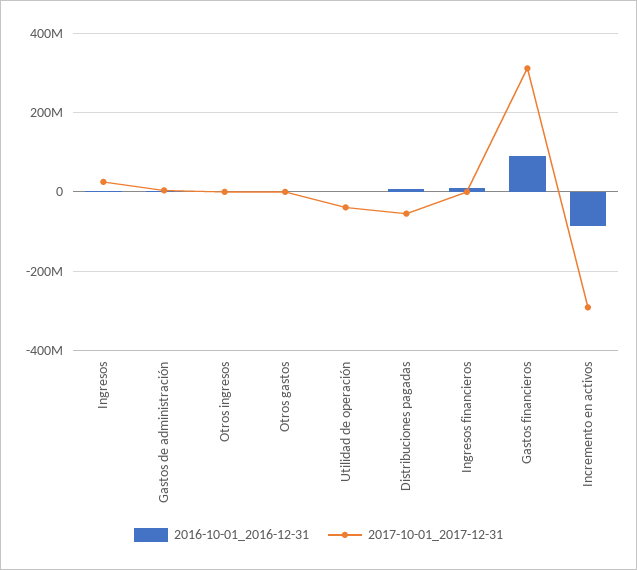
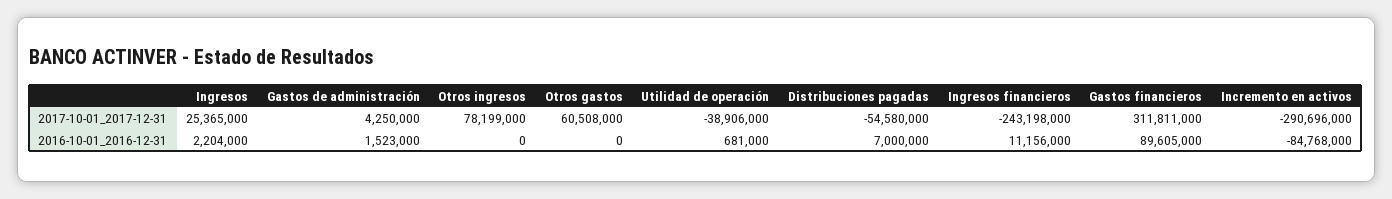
  {
    "2016-10-01_2016-12-31": {
      "Ingresos": 2204000,
      "Gastos de administración": 1523000,
      "Otros ingresos": 0,
      "Otros gastos": 0,
      "Utilidad de operación": 681000,
      "Distribuciones pagadas": 7000000,
      "Ingresos financieros": 11156000,
      "Gastos financieros": 89605000,
      "Incremento en activos": -84768000
    },
    "2017-10-01_2017-12-31": {
      "Ingresos": 25365000,
      "Gastos de administración": 4250000,
-     "Otros ingresos": 0,
+     "Otros ingresos": 78199000,
-     "Otros gastos": 0,
+     "Otros gastos": 60508000,
      "Utilidad de operación": -38906000,
      "Distribuciones pagadas": -54580000,
-     "Ingresos financieros": 0,
+     "Ingresos financieros": -243198000,
      "Gastos financieros": 311811000,
      "Incremento en activos": -290696000
    }
  }

